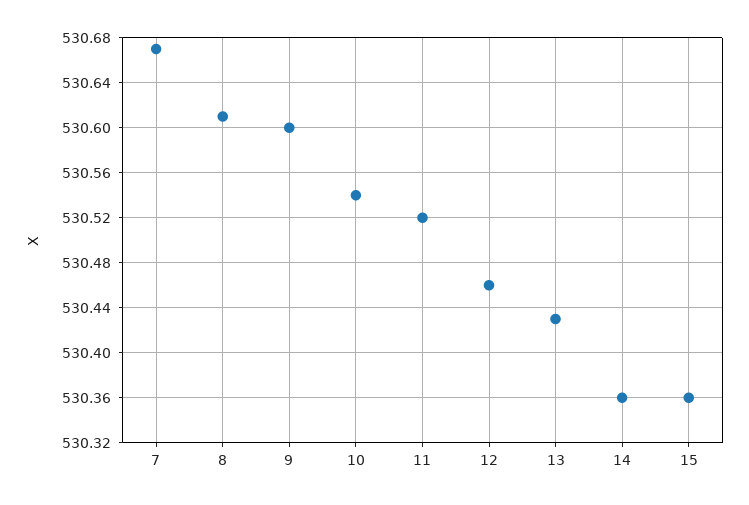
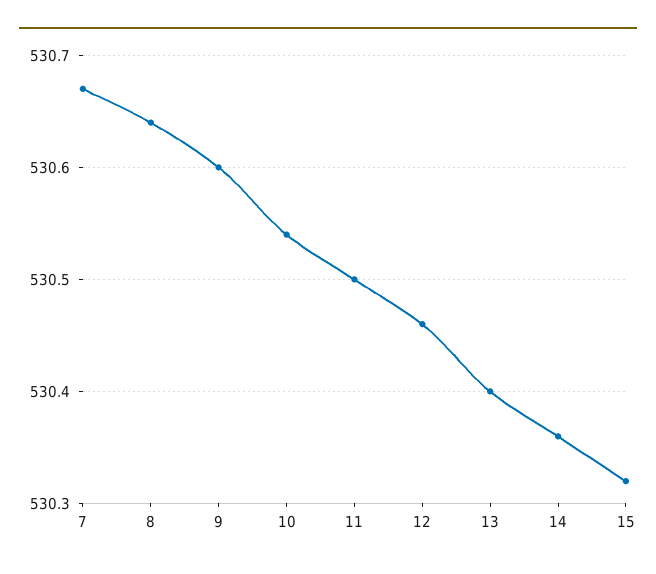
  {
    "7": 530.67,
-   "8": 530.61,
+   "8": 530.64,
    "9": 530.6,
    "10": 530.54,
-   "11": 530.52,
+   "11": 530.5,
    "12": 530.46,
-   "13": 530.43,
+   "13": 530.4,
    "14": 530.36,
-   "15": 530.36
+   "15": 530.32
  }

